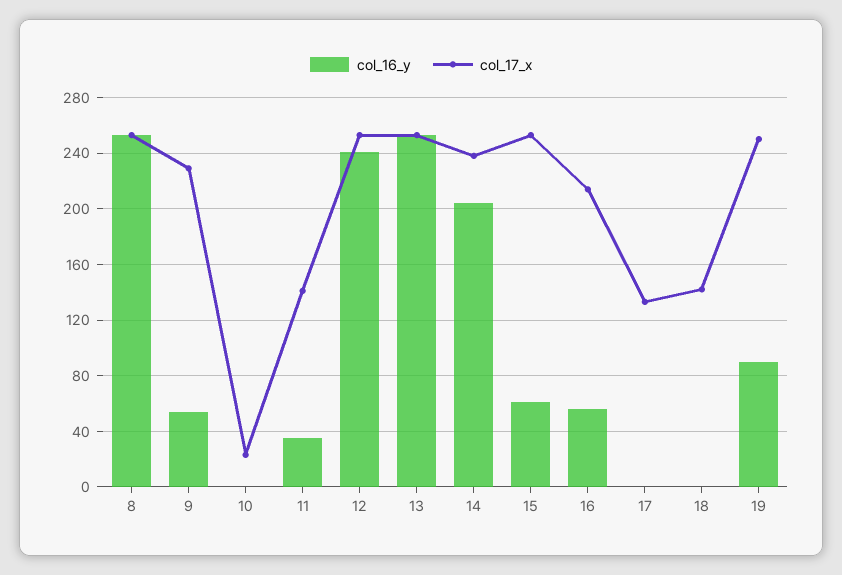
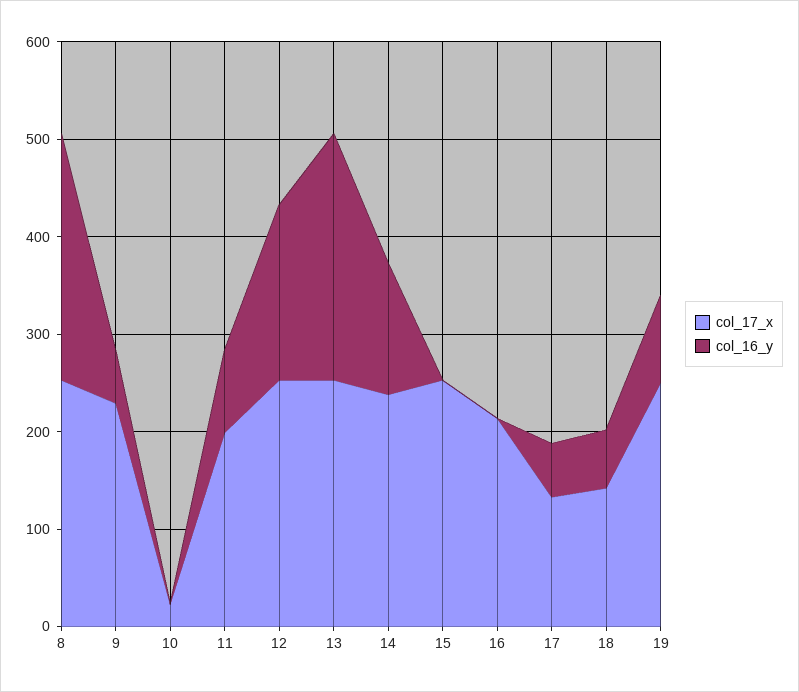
  {
    "col_16_y": {
      "8": 255,
      "9": 55,
      "10": 0,
-     "11": 35,
+     "11": 80,
-     "12": 240,
+     "12": 180,
      "13": 255,
-     "14": 205,
+     "14": 140,
-     "15": 60,
+     "15": 0,
-     "16": 55,
+     "16": 0,
-     "17": 0,
+     "17": 60,
-     "18": 0,
+     "18": 60,
      "19": 90
    },
    "col_17_x": {
      "8": 255,
      "9": 230,
      "10": 25,
-     "11": 140,
+     "11": 200,
      "12": 255,
      "13": 255,
      "14": 240,
      "15": 255,
      "16": 215,
      "17": 135,
      "18": 140,
      "19": 250
    }
  }

